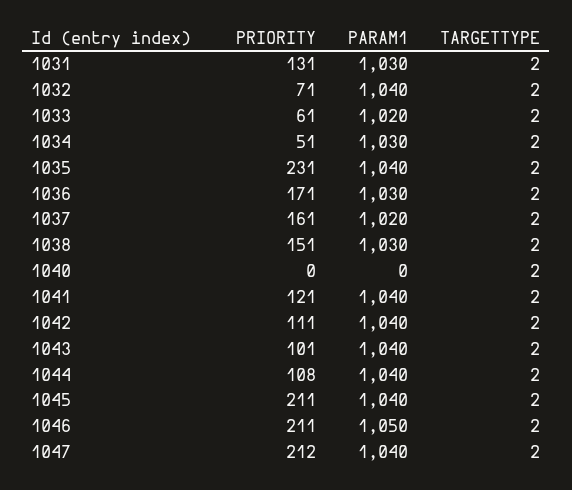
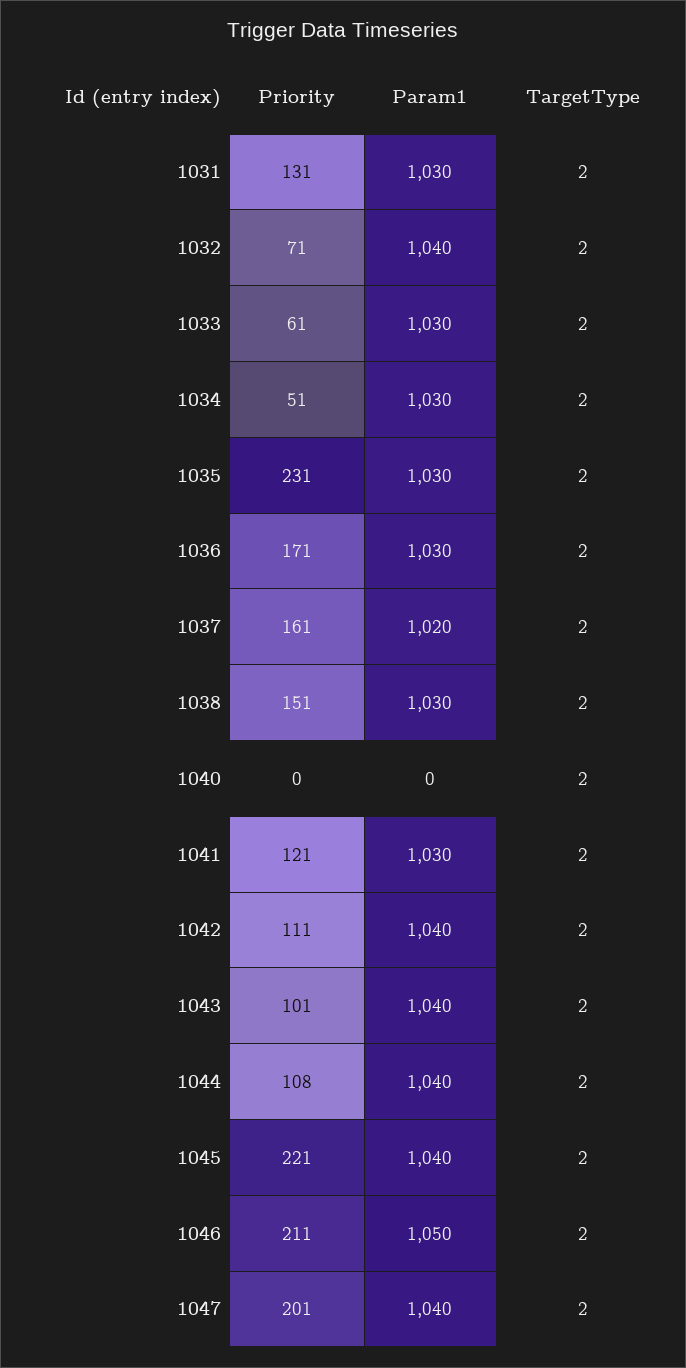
  {
    "PRIORITY": {
      "1031": 131,
      "1032": 71,
      "1033": 61,
      "1034": 51,
      "1035": 231,
      "1036": 171,
      "1037": 161,
      "1038": 151,
      "1040": 0,
      "1041": 121,
      "1042": 111,
      "1043": 101,
      "1044": 108,
-     "1045": 211,
+     "1045": 221,
      "1046": 211,
-     "1047": 212
+     "1047": 201
    },
    "PARAM1": {
      "1031": 1030,
      "1032": 1040,
-     "1033": 1020,
+     "1033": 1030,
      "1034": 1030,
-     "1035": 1040,
+     "1035": 1030,
      "1036": 1030,
      "1037": 1020,
      "1038": 1030,
      "1040": 0,
-     "1041": 1040,
+     "1041": 1030,
      "1042": 1040,
      "1043": 1040,
      "1044": 1040,
      "1045": 1040,
      "1046": 1050,
      "1047": 1040
    },
    "TARGETTYPE": {
      "1031": 2,
      "1032": 2,
      "1033": 2,
      "1034": 2,
      "1035": 2,
      "1036": 2,
      "1037": 2,
      "1038": 2,
      "1040": 2,
      "1041": 2,
      "1042": 2,
      "1043": 2,
      "1044": 2,
      "1045": 2,
      "1046": 2,
      "1047": 2
    }
  }

